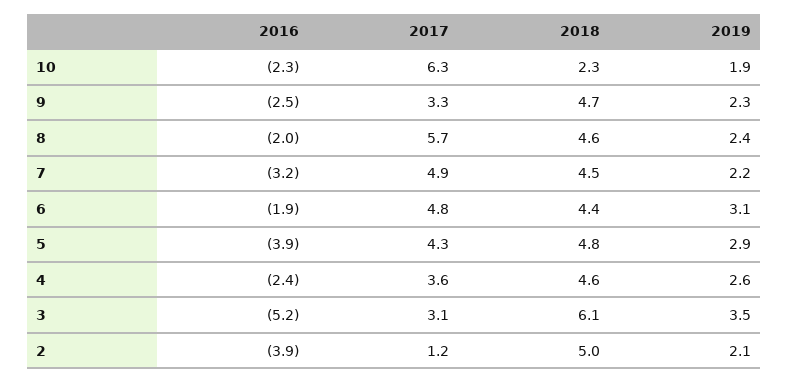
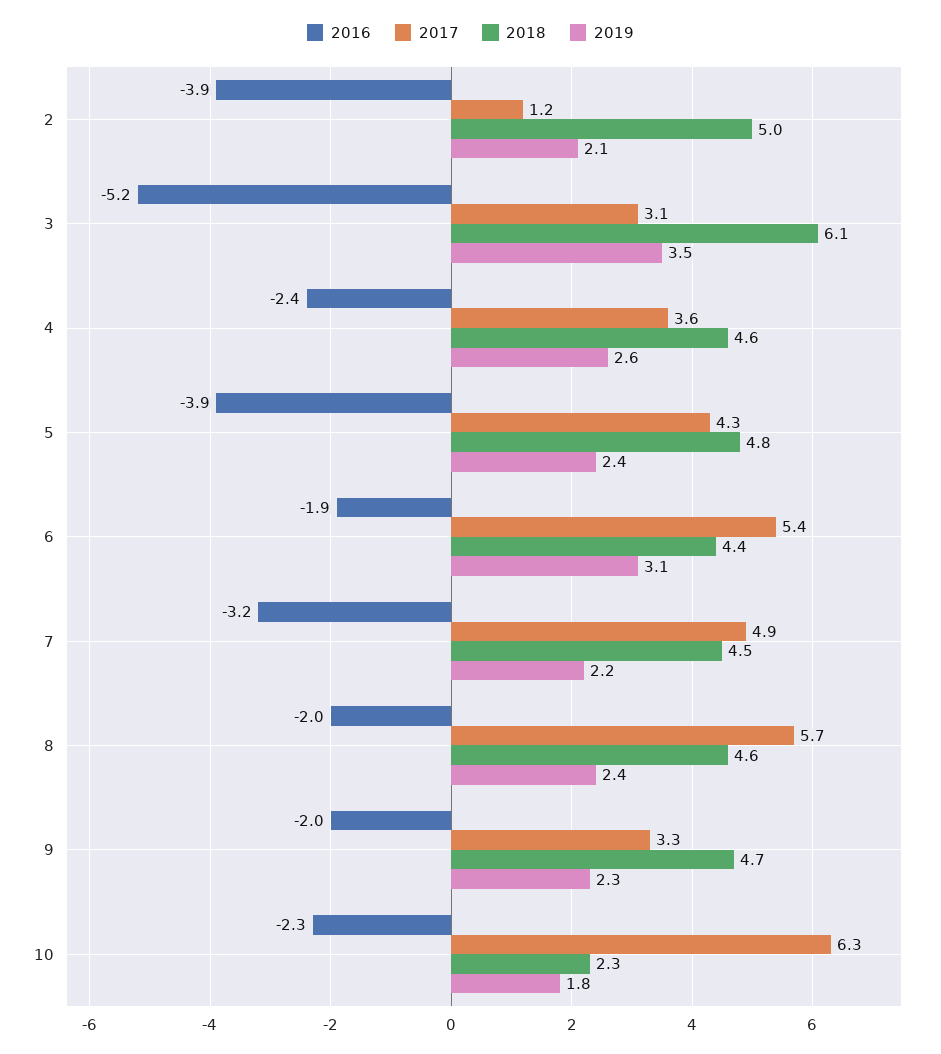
  {
    "2016": {
      "10": -2.3,
-     "9": -2.5,
+     "9": -2,
      "8": -2,
      "7": -3.2,
      "6": -1.9,
      "5": -3.9,
      "4": -2.4,
      "3": -5.2,
      "2": -3.9
    },
    "2017": {
      "10": 6.3,
      "9": 3.3,
      "8": 5.7,
      "7": 4.9,
-     "6": 4.8,
+     "6": 5.4,
      "5": 4.3,
      "4": 3.6,
      "3": 3.1,
      "2": 1.2
    },
    "2018": {
      "10": 2.3,
      "9": 4.7,
      "8": 4.6,
      "7": 4.5,
      "6": 4.4,
      "5": 4.8,
      "4": 4.6,
      "3": 6.1,
      "2": 5
    },
    "2019": {
-     "10": 1.9,
+     "10": 1.8,
      "9": 2.3,
      "8": 2.4,
      "7": 2.2,
      "6": 3.1,
-     "5": 2.9,
+     "5": 2.4,
      "4": 2.6,
      "3": 3.5,
      "2": 2.1
    }
  }

